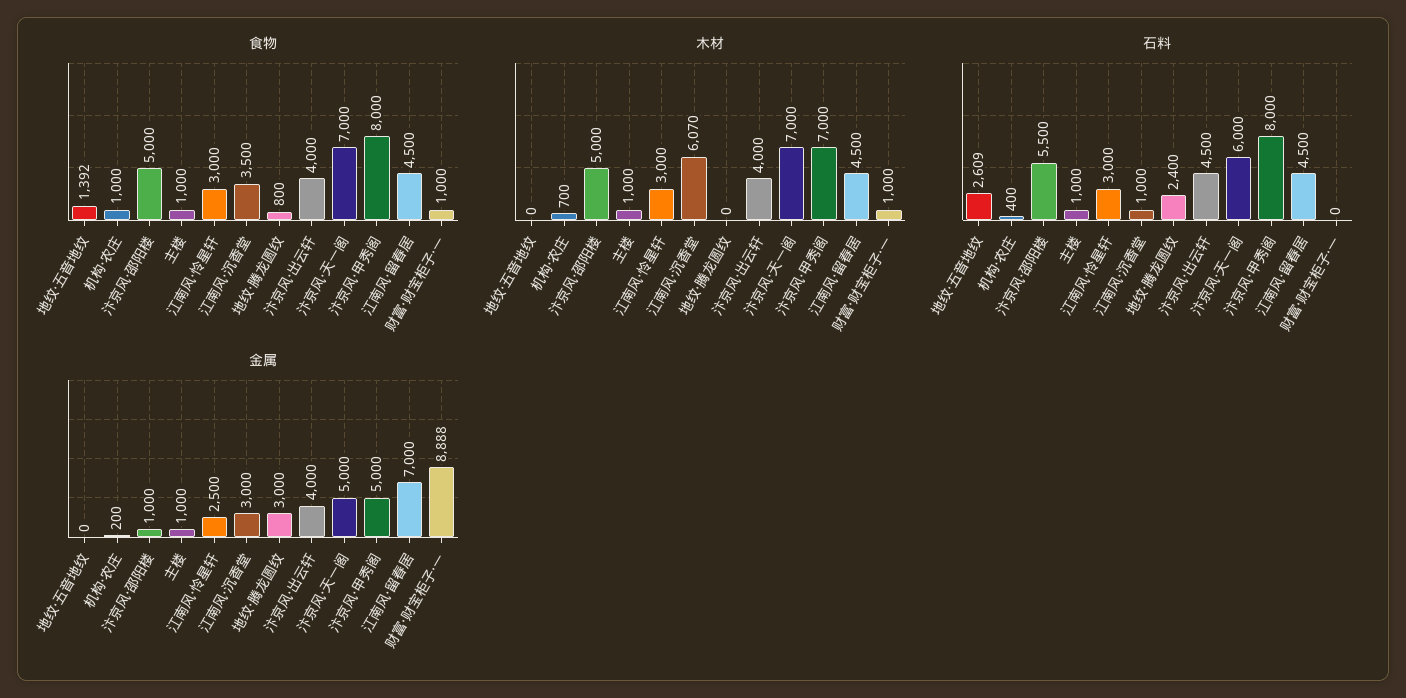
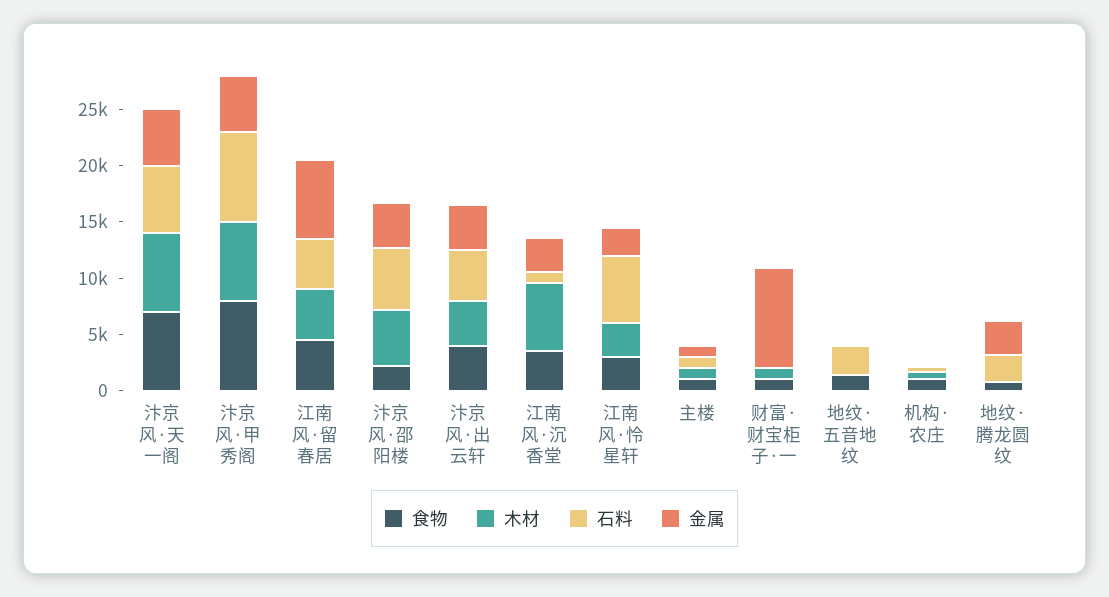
  {
    "食物": {
      "地纹·五音地纹": 1392,
      "机构·农庄": 1000,
-     "汴京风·邵阳楼": 5000,
+     "汴京风·邵阳楼": 2000,
      "主楼": 1000,
      "江南风·怜星轩": 3000,
      "江南风·沉香堂": 3500,
      "地纹·腾龙圆纹": 800,
      "汴京风·出云轩": 4000,
      "汴京风·天一阁": 7000,
      "汴京风·甲秀阁": 8000,
      "江南风·留春居": 4500,
      "财富·财宝柜子·一": 1000
    },
    "木材": {
      "地纹·五音地纹": 0,
      "机构·农庄": 700,
      "汴京风·邵阳楼": 5000,
      "主楼": 1000,
      "江南风·怜星轩": 3000,
      "江南风·沉香堂": 6070,
      "地纹·腾龙圆纹": 0,
      "汴京风·出云轩": 4000,
      "汴京风·天一阁": 7000,
      "汴京风·甲秀阁": 7000,
      "江南风·留春居": 4500,
      "财富·财宝柜子·一": 1000
    },
    "石料": {
      "地纹·五音地纹": 2609,
      "机构·农庄": 400,
      "汴京风·邵阳楼": 5500,
      "主楼": 1000,
-     "江南风·怜星轩": 3000,
+     "江南风·怜星轩": 6000,
      "江南风·沉香堂": 1000,
      "地纹·腾龙圆纹": 2400,
      "汴京风·出云轩": 4500,
      "汴京风·天一阁": 6000,
      "汴京风·甲秀阁": 8000,
      "江南风·留春居": 4500,
      "财富·财宝柜子·一": 0
    },
    "金属": {
      "地纹·五音地纹": 0,
      "机构·农庄": 200,
-     "汴京风·邵阳楼": 1000,
+     "汴京风·邵阳楼": 4000,
      "主楼": 1000,
      "江南风·怜星轩": 2500,
      "江南风·沉香堂": 3000,
      "地纹·腾龙圆纹": 3000,
      "汴京风·出云轩": 4000,
      "汴京风·天一阁": 5000,
      "汴京风·甲秀阁": 5000,
      "江南风·留春居": 7000,
      "财富·财宝柜子·一": 8888
    }
  }

